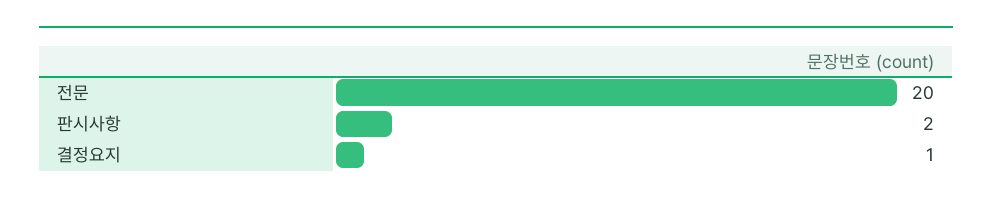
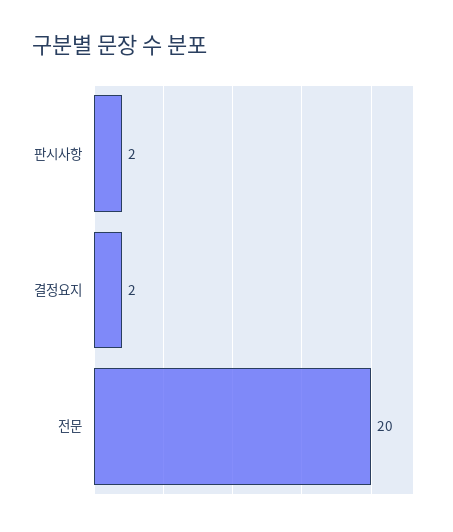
  {
    "전문": 20,
    "판시사항": 2,
-   "결정요지": 1
+   "결정요지": 2
  }

